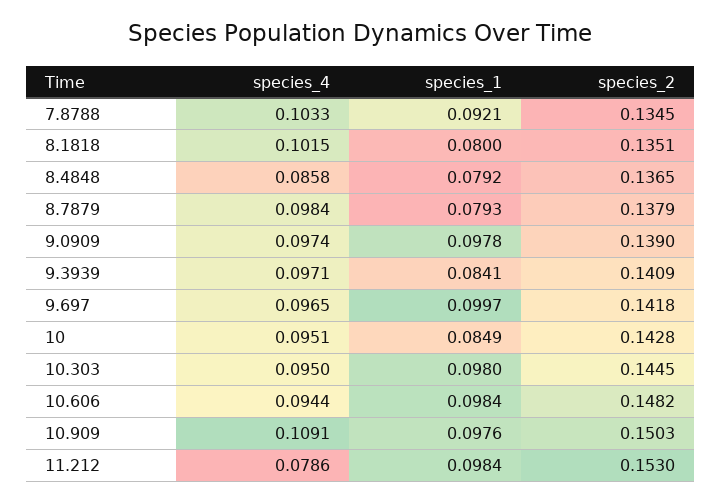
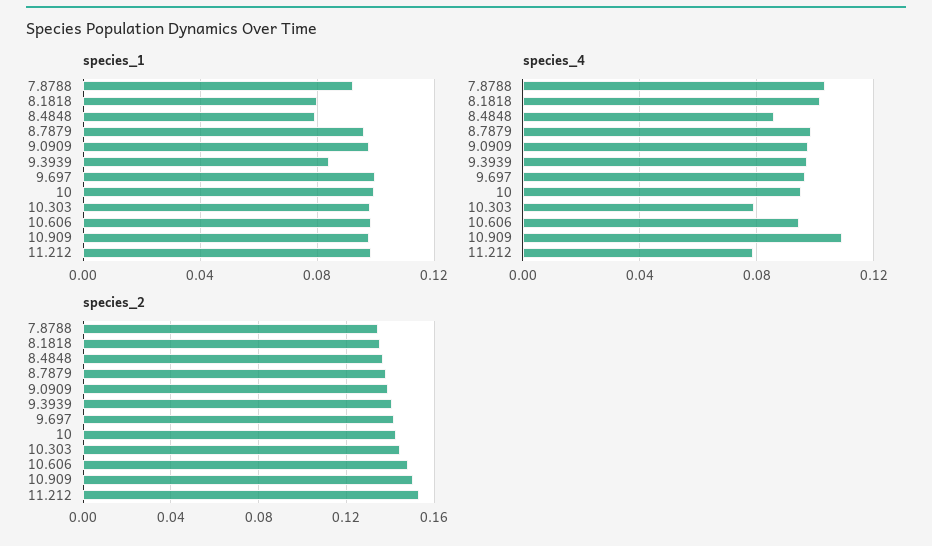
  {
    "species_4": {
      "7.8788": 0.1033,
      "8.1818": 0.1015,
      "8.4848": 0.0858,
      "8.7879": 0.0984,
      "9.0909": 0.0974,
      "9.3939": 0.0971,
      "9.697": 0.0965,
      "10": 0.0951,
-     "10.303": 0.095,
+     "10.303": 0.08,
      "10.606": 0.0944,
      "10.909": 0.1091,
      "11.212": 0.0786
    },
    "species_1": {
      "7.8788": 0.0921,
      "8.1818": 0.08,
      "8.4848": 0.0792,
-     "8.7879": 0.0793,
+     "8.7879": 0.095,
      "9.0909": 0.0978,
      "9.3939": 0.0841,
      "9.697": 0.0997,
-     "10": 0.0849,
+     "10": 0.1,
      "10.303": 0.098,
      "10.606": 0.0984,
      "10.909": 0.0976,
      "11.212": 0.0984
    },
    "species_2": {
      "7.8788": 0.1345,
      "8.1818": 0.1351,
      "8.4848": 0.1365,
      "8.7879": 0.1379,
      "9.0909": 0.139,
      "9.3939": 0.1409,
      "9.697": 0.1418,
      "10": 0.1428,
      "10.303": 0.1445,
      "10.606": 0.1482,
      "10.909": 0.1503,
      "11.212": 0.153
    }
  }

